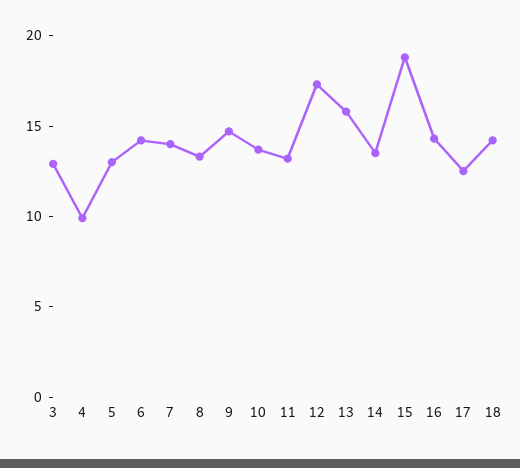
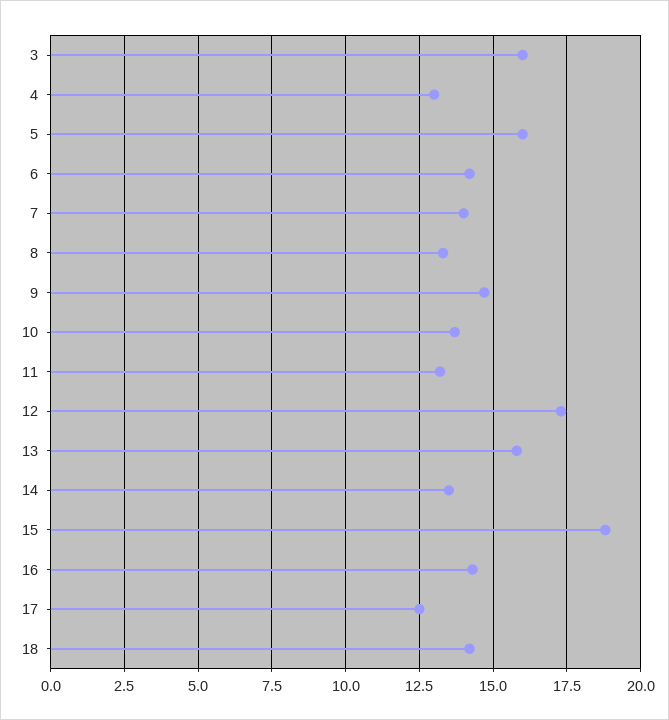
  {
-   "3": 13,
+   "3": 16,
-   "4": 10,
+   "4": 13,
-   "5": 13,
+   "5": 16,
    "6": 14,
    "7": 14,
    "8": 13.5,
    "9": 14.5,
    "10": 13.5,
    "11": 13,
    "12": 17.5,
    "13": 16,
    "14": 13.5,
    "15": 19,
    "16": 14.5,
    "17": 12.5,
    "18": 14
  }

